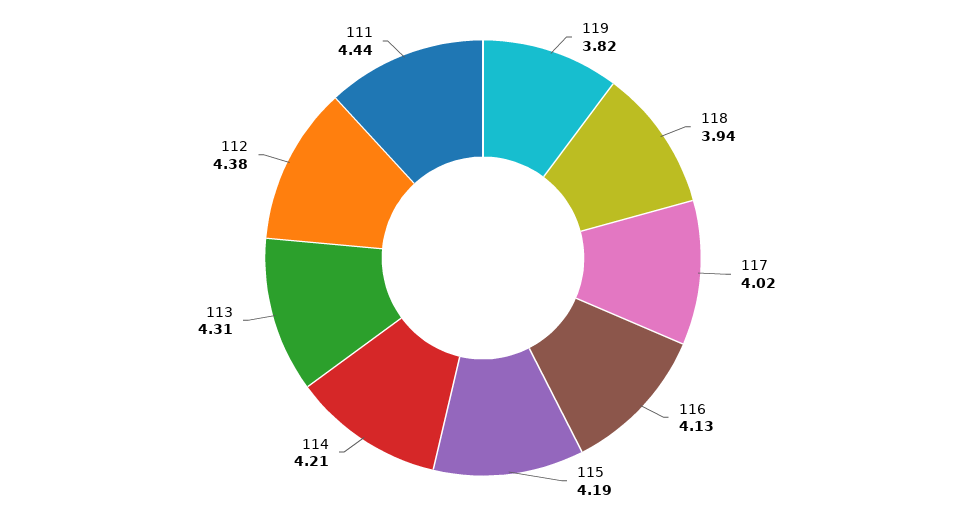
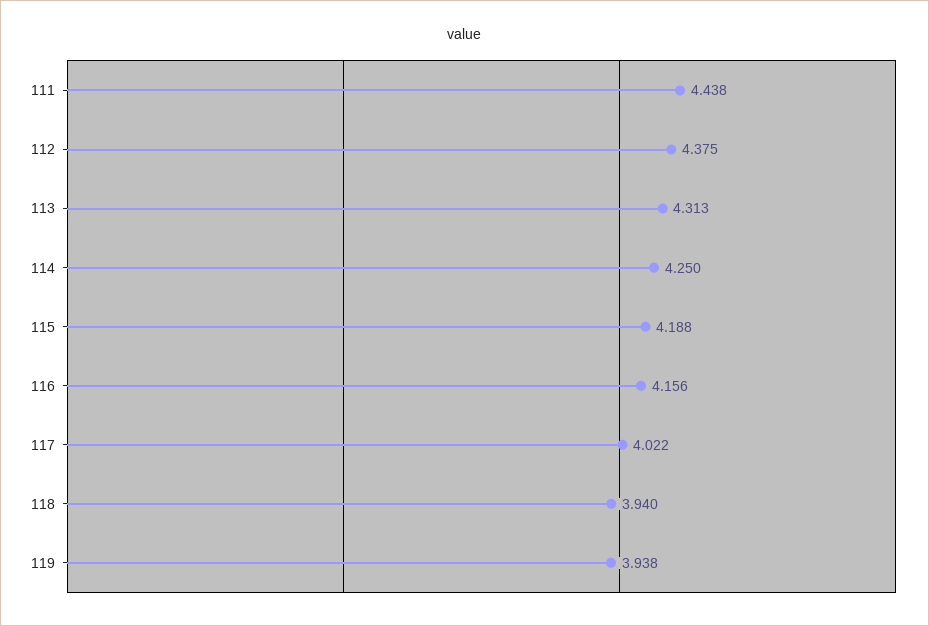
  {
-   "119": 3.82,
+   "119": 3.938,
    "118": 3.94,
    "117": 4.022,
-   "116": 4.13,
+   "116": 4.156,
    "115": 4.188,
-   "114": 4.21,
+   "114": 4.25,
    "113": 4.313,
    "112": 4.375,
    "111": 4.438
  }

